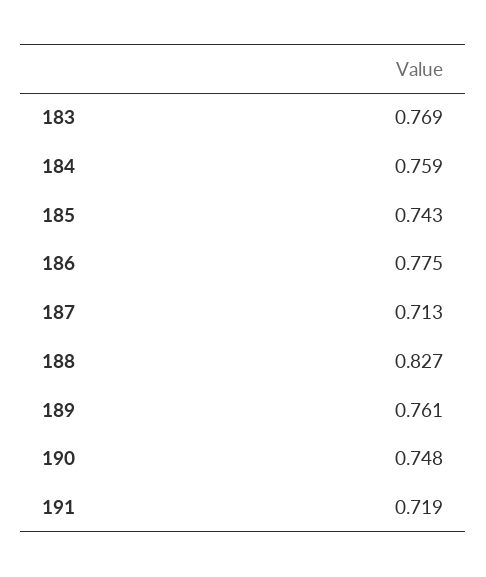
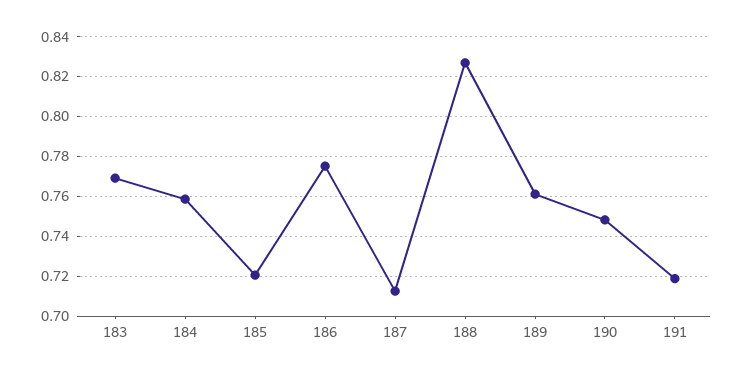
  {
    "183": 0.769,
    "184": 0.759,
-   "185": 0.743,
+   "185": 0.72,
    "186": 0.775,
    "187": 0.713,
    "188": 0.827,
    "189": 0.761,
    "190": 0.748,
    "191": 0.719
  }

